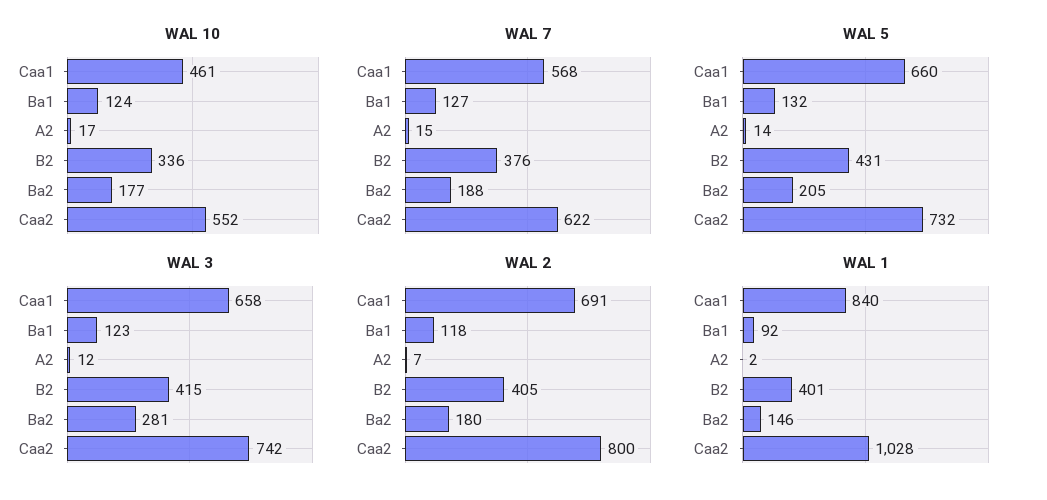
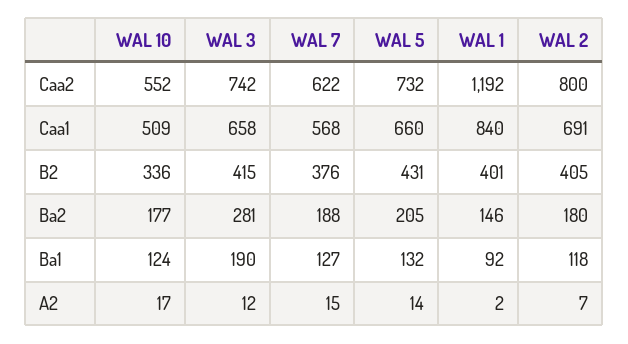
  {
    "WAL 10": {
-     "Caa1": 461,
+     "Caa1": 509,
      "Ba1": 124,
      "A2": 17,
      "B2": 336,
      "Ba2": 177,
      "Caa2": 552
    },
    "WAL 7": {
      "Caa1": 568,
      "Ba1": 127,
      "A2": 15,
      "B2": 376,
      "Ba2": 188,
      "Caa2": 622
    },
    "WAL 5": {
      "Caa1": 660,
      "Ba1": 132,
      "A2": 14,
      "B2": 431,
      "Ba2": 205,
      "Caa2": 732
    },
    "WAL 3": {
      "Caa1": 658,
-     "Ba1": 123,
+     "Ba1": 190,
      "A2": 12,
      "B2": 415,
      "Ba2": 281,
      "Caa2": 742
    },
    "WAL 2": {
      "Caa1": 691,
      "Ba1": 118,
      "A2": 7,
      "B2": 405,
      "Ba2": 180,
      "Caa2": 800
    },
    "WAL 1": {
      "Caa1": 840,
      "Ba1": 92,
      "A2": 2,
      "B2": 401,
      "Ba2": 146,
-     "Caa2": 1028
+     "Caa2": 1192
    }
  }

